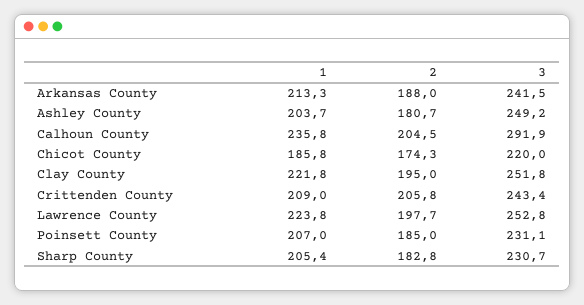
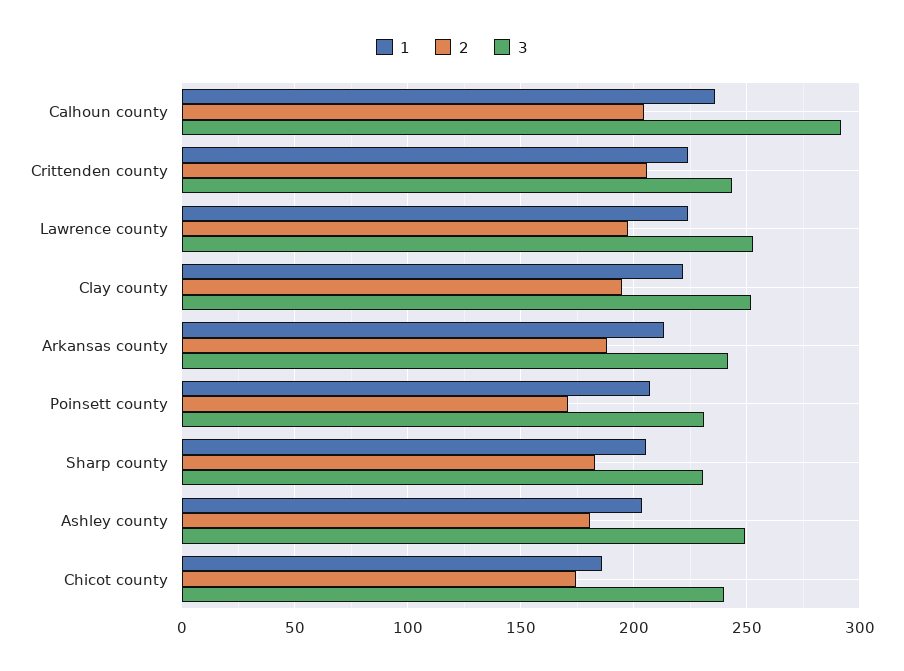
  {
    "1": {
      "Arkansas County": 213.3,
      "Ashley County": 203.7,
      "Calhoun County": 235.8,
      "Chicot County": 185.8,
      "Clay County": 221.8,
-     "Crittenden County": 209,
+     "Crittenden County": 225,
      "Lawrence County": 223.8,
      "Poinsett County": 207,
      "Sharp County": 205.4
    },
    "2": {
      "Arkansas County": 188,
      "Ashley County": 180.7,
      "Calhoun County": 204.5,
      "Chicot County": 174.3,
      "Clay County": 195,
      "Crittenden County": 205.8,
      "Lawrence County": 197.7,
-     "Poinsett County": 185,
+     "Poinsett County": 170,
      "Sharp County": 182.8
    },
    "3": {
      "Arkansas County": 241.5,
      "Ashley County": 249.2,
      "Calhoun County": 291.9,
-     "Chicot County": 220,
+     "Chicot County": 240,
      "Clay County": 251.8,
      "Crittenden County": 243.4,
      "Lawrence County": 252.8,
      "Poinsett County": 231.1,
      "Sharp County": 230.7
    }
  }

